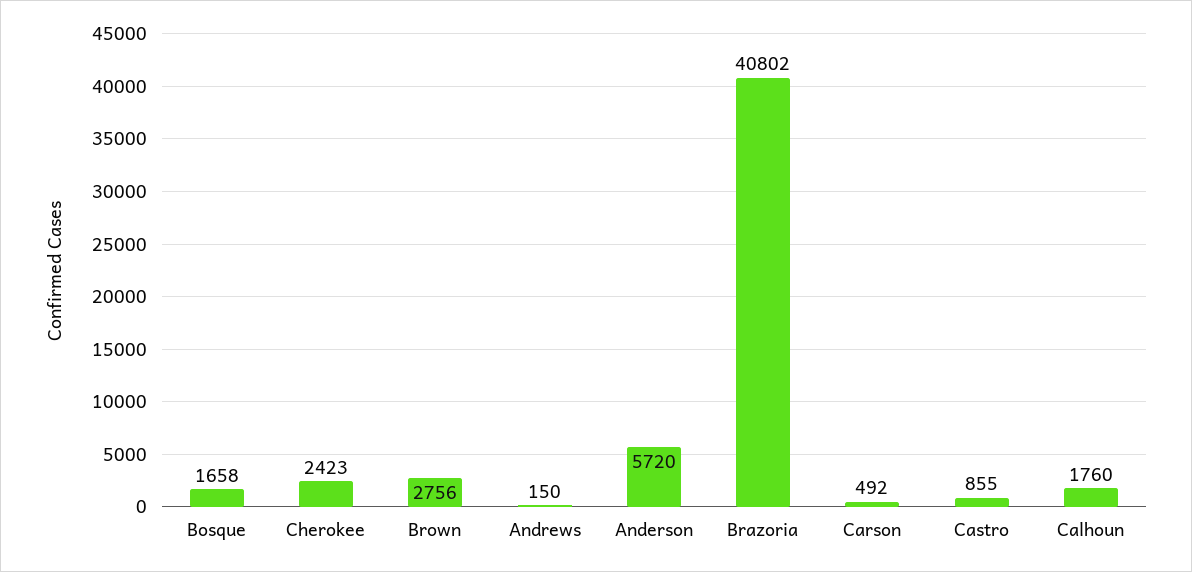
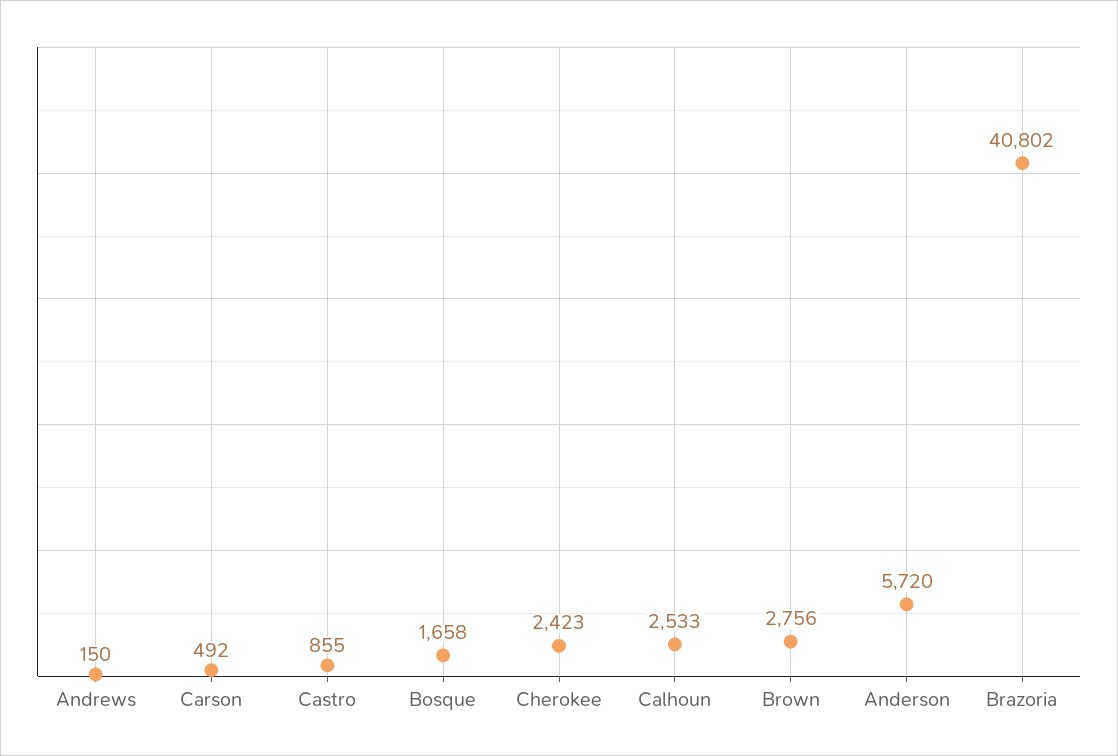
  {
    "Bosque": 1658,
    "Cherokee": 2423,
    "Brown": 2756,
    "Andrews": 150,
    "Anderson": 5720,
    "Brazoria": 40802,
    "Carson": 492,
    "Castro": 855,
-   "Calhoun": 1760
+   "Calhoun": 2533
  }

